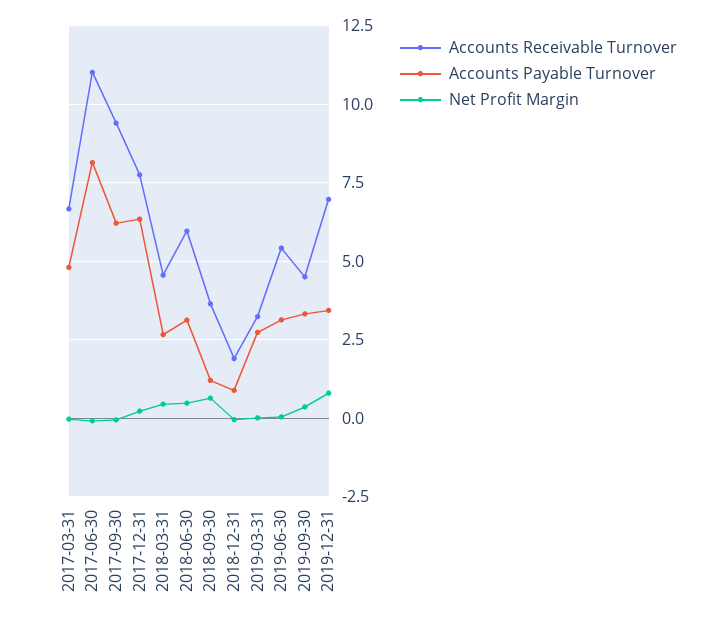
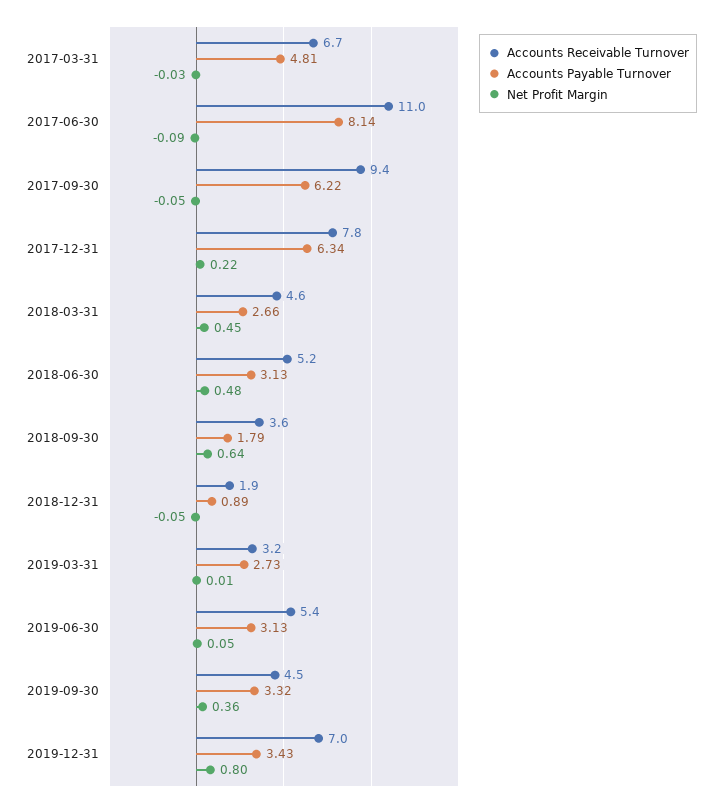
  {
    "Accounts Receivable Turnover": {
      "2017-03-31": 6.7,
      "2017-06-30": 11,
      "2017-09-30": 9.4,
      "2017-12-31": 7.8,
      "2018-03-31": 4.6,
-     "2018-06-30": 6,
+     "2018-06-30": 5.2,
      "2018-09-30": 3.6,
      "2018-12-31": 1.9,
      "2019-03-31": 3.2,
      "2019-06-30": 5.4,
      "2019-09-30": 4.5,
      "2019-12-31": 7
    },
    "Accounts Payable Turnover": {
      "2017-03-31": 4.81,
      "2017-06-30": 8.14,
      "2017-09-30": 6.22,
      "2017-12-31": 6.34,
      "2018-03-31": 2.66,
      "2018-06-30": 3.13,
-     "2018-09-30": 1.25,
+     "2018-09-30": 1.79,
      "2018-12-31": 0.89,
      "2019-03-31": 2.73,
      "2019-06-30": 3.13,
      "2019-09-30": 3.32,
      "2019-12-31": 3.43
    },
    "Net Profit Margin": {
      "2017-03-31": -0.03,
      "2017-06-30": -0.09,
      "2017-09-30": -0.05,
      "2017-12-31": 0.22,
      "2018-03-31": 0.45,
      "2018-06-30": 0.48,
      "2018-09-30": 0.64,
      "2018-12-31": -0.05,
      "2019-03-31": 0.01,
      "2019-06-30": 0.05,
      "2019-09-30": 0.36,
      "2019-12-31": 0.8
    }
  }

